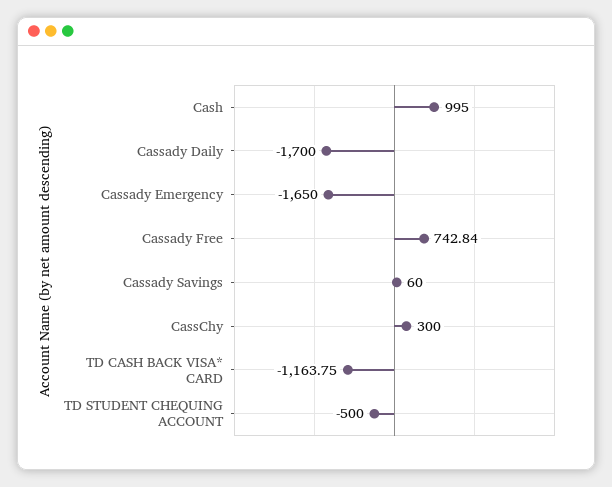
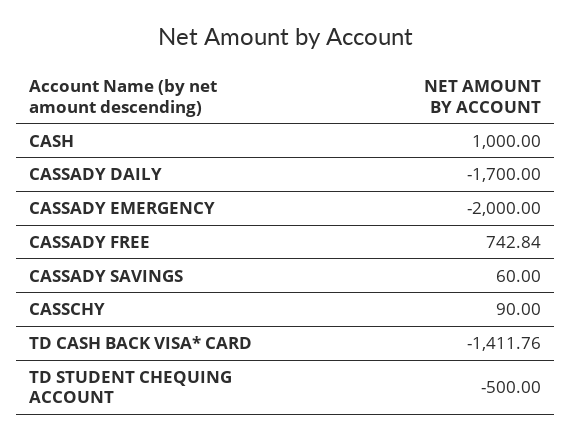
  {
-   "Cash": 995,
+   "Cash": 1000,
    "Cassady Daily": -1700,
-   "Cassady Emergency": -1650,
+   "Cassady Emergency": -2000,
    "Cassady Free": 742.84,
    "Cassady Savings": 60,
-   "CassChy": 300,
+   "CassChy": 90,
-   "TD CASH BACK VISA* CARD": -1163.75,
+   "TD CASH BACK VISA* CARD": -1411.76,
    "TD STUDENT CHEQUING ACCOUNT": -500
  }

